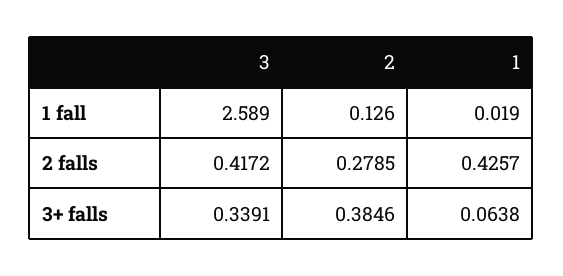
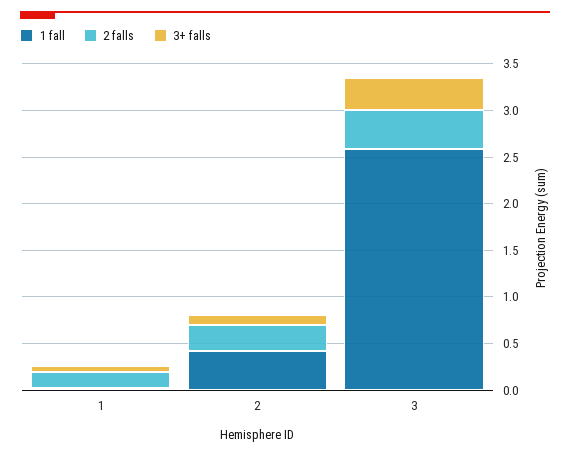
  {
    "1 fall": {
      "3": 2.589,
-     "2": 0.126,
+     "2": 0.4,
      "1": 0.019
    },
    "2 falls": {
      "3": 0.4172,
      "2": 0.2785,
-     "1": 0.4257
+     "1": 0.2
    },
    "3+ falls": {
      "3": 0.3391,
-     "2": 0.3846,
+     "2": 0.1,
      "1": 0.0638
    }
  }

